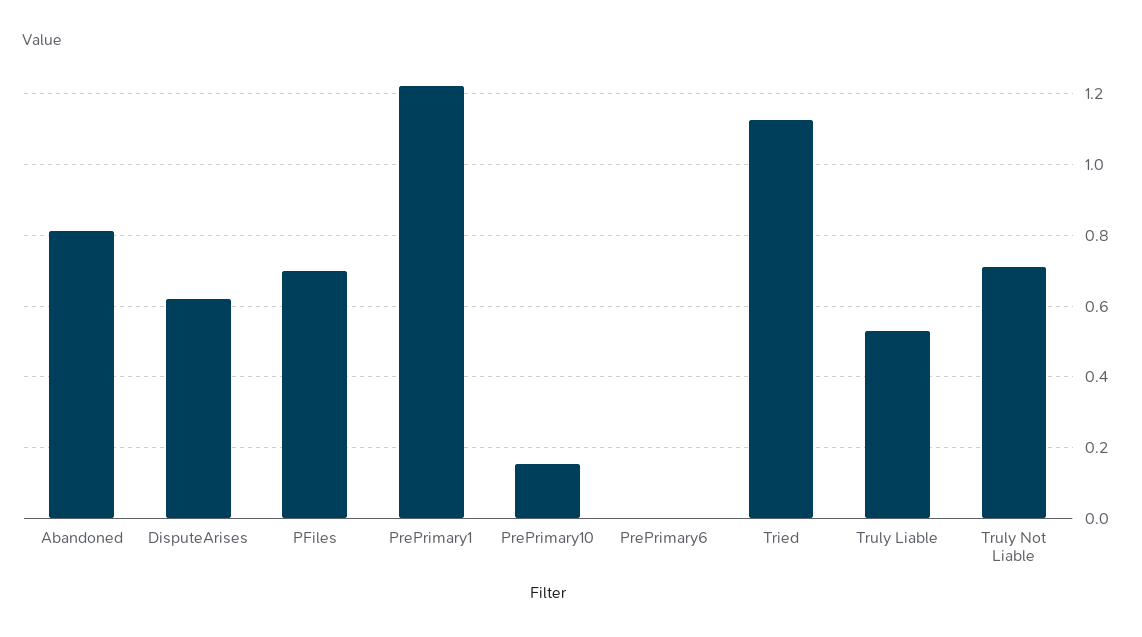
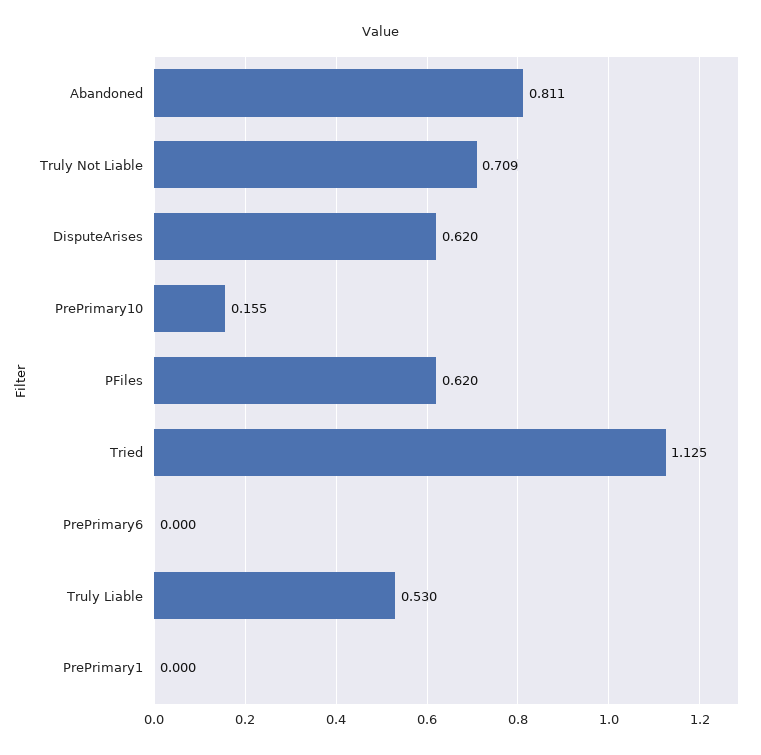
  {
    "Abandoned": 0.811,
    "DisputeArises": 0.62,
-   "PFiles": 0.7,
+   "PFiles": 0.62,
-   "PrePrimary1": 1.22,
+   "PrePrimary1": 0,
    "PrePrimary10": 0.155,
    "PrePrimary6": 0,
    "Tried": 1.125,
    "Truly Liable": 0.53,
    "Truly Not Liable": 0.709
  }

